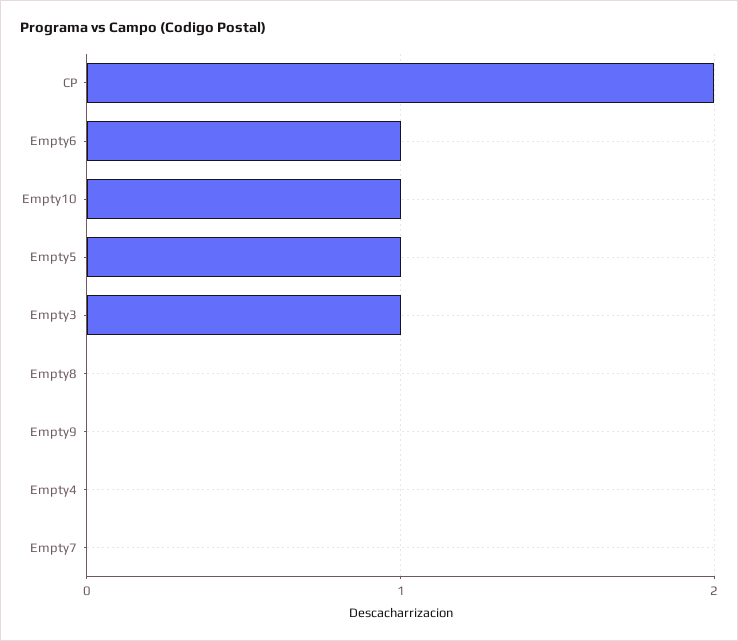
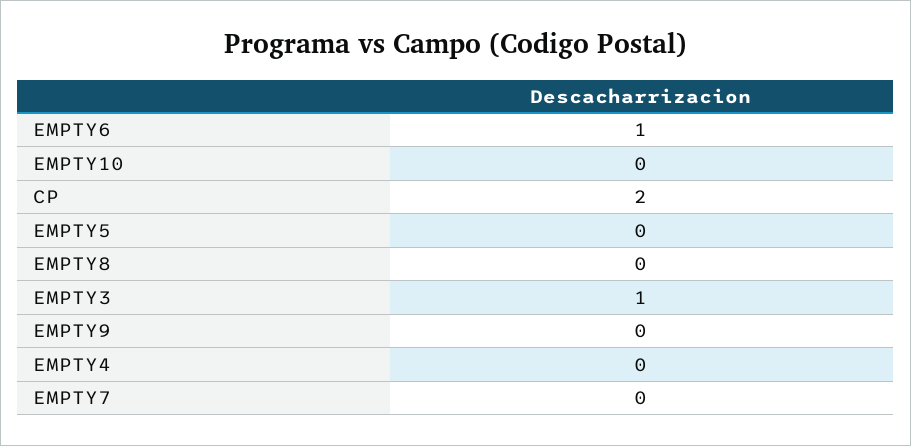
  {
    "CP": 2,
    "Empty6": 1,
-   "Empty10": 1,
+   "Empty10": 0,
-   "Empty5": 1,
+   "Empty5": 0,
    "Empty3": 1,
    "Empty8": 0,
    "Empty9": 0,
    "Empty4": 0,
    "Empty7": 0
  }

